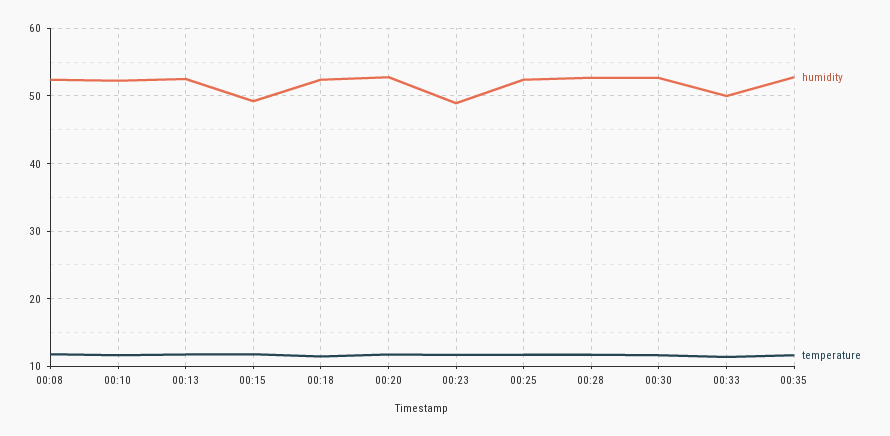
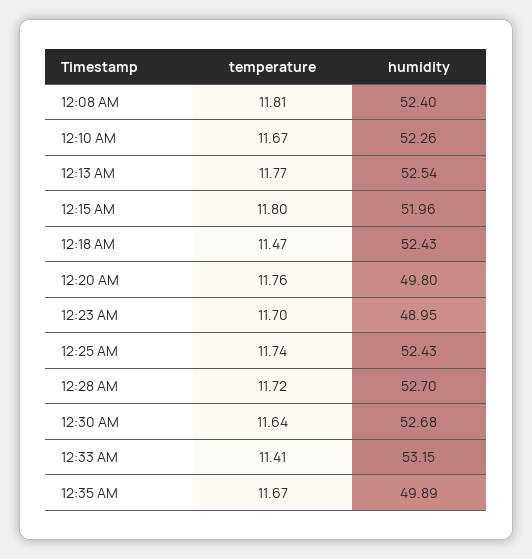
  {
    "humidity": {
      "00:08": 52.4,
      "00:10": 52.26,
      "00:13": 52.54,
-     "00:15": 49,
+     "00:15": 51.96,
      "00:18": 52.43,
-     "00:20": 53,
+     "00:20": 49.8,
      "00:23": 48.95,
      "00:25": 52.43,
      "00:28": 52.7,
      "00:30": 52.68,
-     "00:33": 50,
+     "00:33": 53.15,
-     "00:35": 53
+     "00:35": 49.89
    },
    "temperature": {
      "00:08": 11.81,
      "00:10": 11.67,
      "00:13": 11.77,
      "00:15": 11.8,
      "00:18": 11.47,
      "00:20": 11.76,
      "00:23": 11.7,
      "00:25": 11.74,
      "00:28": 11.72,
      "00:30": 11.64,
      "00:33": 11.41,
      "00:35": 11.67
    }
  }

